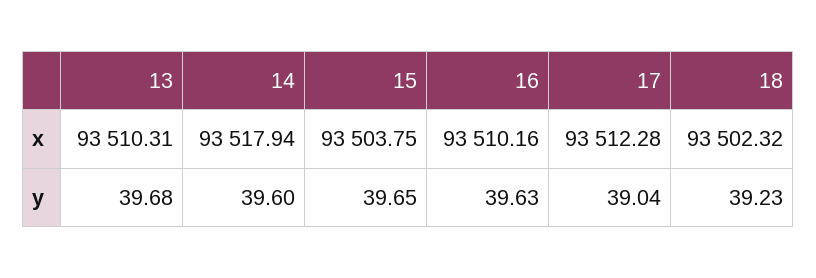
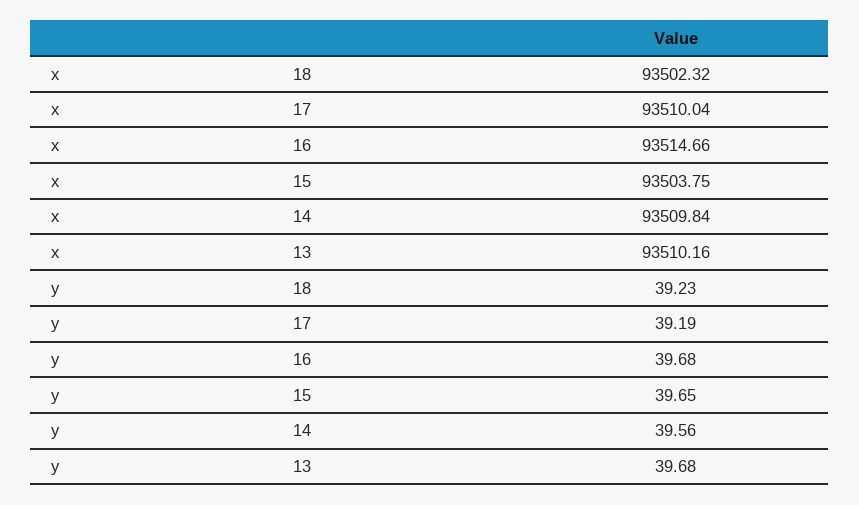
  {
    "13": {
-     "x": 93510.31,
+     "x": 93510.16,
      "y": 39.68
    },
    "14": {
-     "x": 93517.94,
+     "x": 93509.84,
-     "y": 39.6
+     "y": 39.56
    },
    "15": {
      "x": 93503.75,
      "y": 39.65
    },
    "16": {
-     "x": 93510.16,
+     "x": 93514.66,
-     "y": 39.63
+     "y": 39.68
    },
    "17": {
-     "x": 93512.28,
+     "x": 93510.04,
-     "y": 39.04
+     "y": 39.19
    },
    "18": {
      "x": 93502.32,
      "y": 39.23
    }
  }

